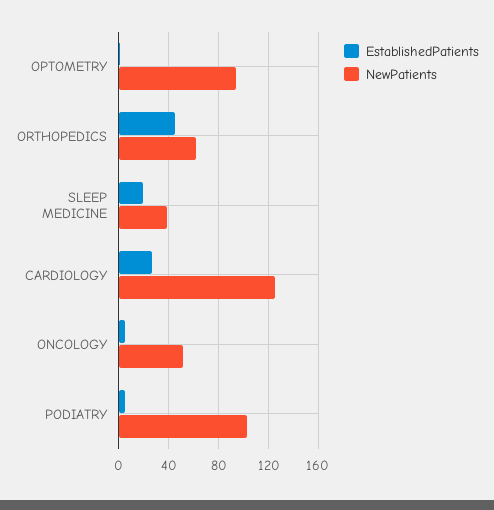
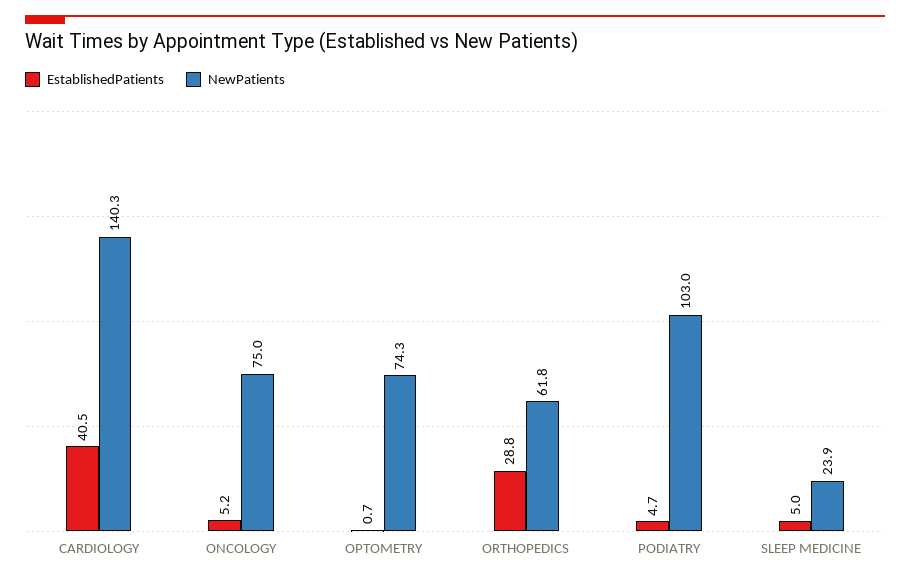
  {
    "EstablishedPatients": {
      "OPTOMETRY": 0.7,
-     "ORTHOPEDICS": 45,
+     "ORTHOPEDICS": 28.8,
-     "SLEEP MEDICINE": 20,
+     "SLEEP MEDICINE": 5,
-     "CARDIOLOGY": 25,
+     "CARDIOLOGY": 40.5,
      "ONCOLOGY": 5.2,
      "PODIATRY": 4.7
    },
    "NewPatients": {
-     "OPTOMETRY": 95,
+     "OPTOMETRY": 74.3,
      "ORTHOPEDICS": 61.8,
-     "SLEEP MEDICINE": 40,
+     "SLEEP MEDICINE": 23.9,
-     "CARDIOLOGY": 125,
+     "CARDIOLOGY": 140.3,
-     "ONCOLOGY": 50,
+     "ONCOLOGY": 75,
      "PODIATRY": 103
    }
  }

